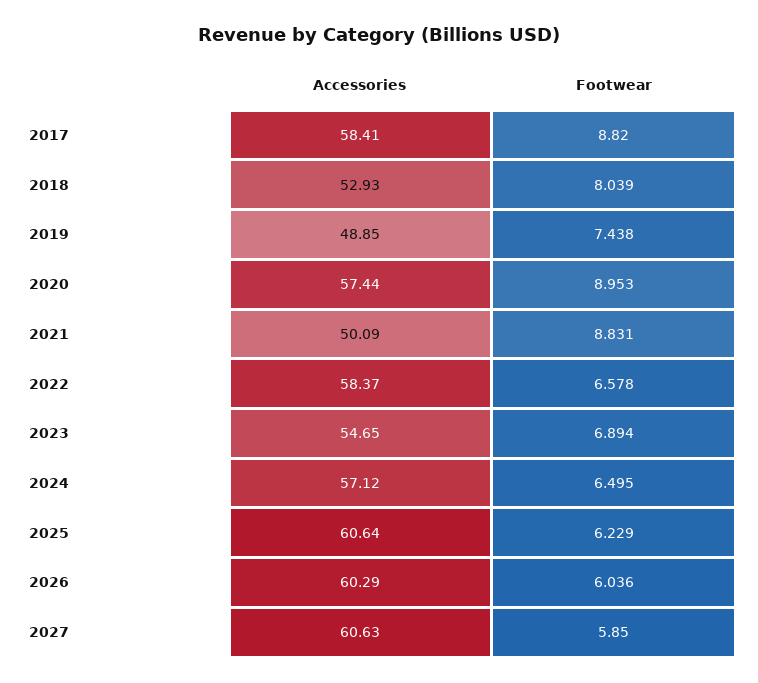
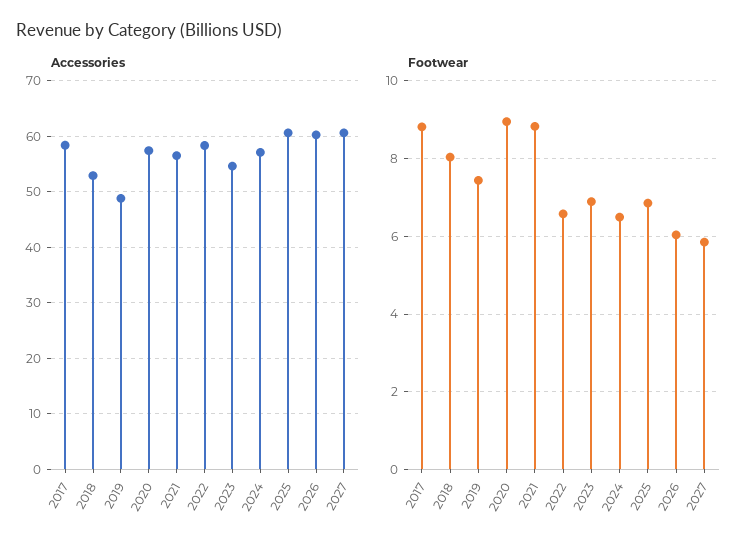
  {
    "Accessories": {
      "2017": 58.41,
      "2018": 52.93,
      "2019": 48.85,
      "2020": 57.44,
-     "2021": 50.09,
+     "2021": 56,
      "2022": 58.37,
      "2023": 54.65,
      "2024": 57.12,
      "2025": 60.64,
      "2026": 60.29,
      "2027": 60.63
    },
    "Footwear": {
      "2017": 8.82,
      "2018": 8.039,
      "2019": 7.438,
      "2020": 8.953,
      "2021": 8.831,
      "2022": 6.578,
      "2023": 6.894,
      "2024": 6.495,
-     "2025": 6.229,
+     "2025": 6.8,
      "2026": 6.036,
      "2027": 5.85
    }
  }

